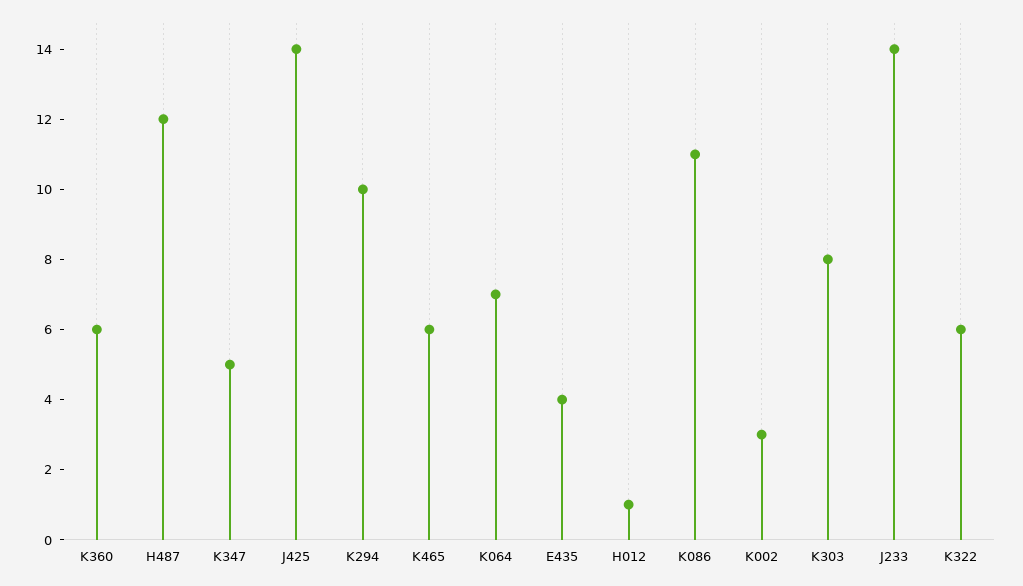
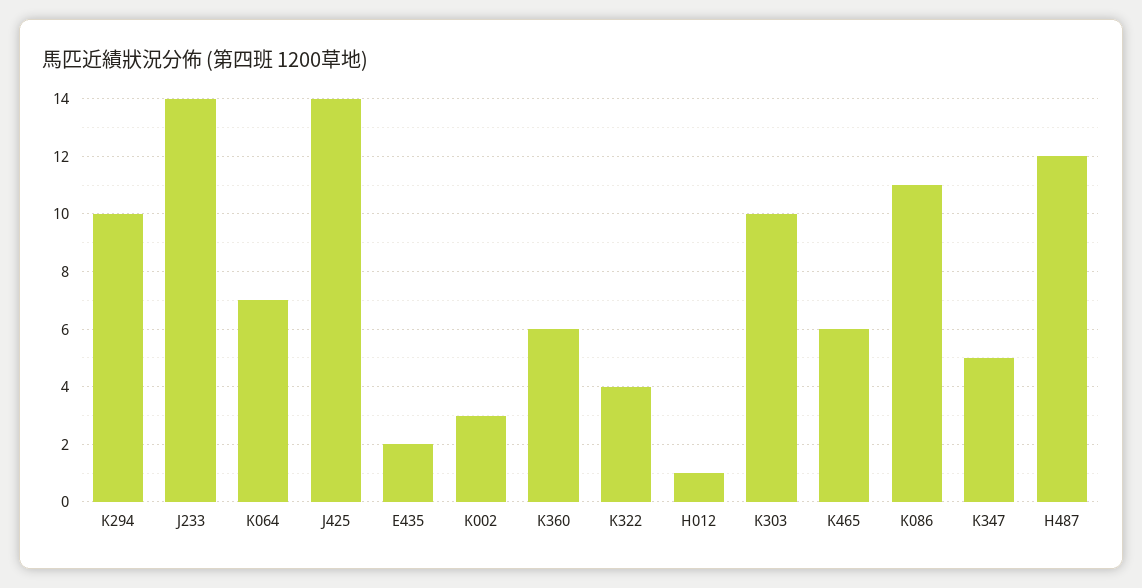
  {
    "K360": 6,
    "H487": 12,
    "K347": 5,
    "J425": 14,
    "K294": 10,
    "K465": 6,
    "K064": 7,
-   "E435": 4,
+   "E435": 2,
    "H012": 1,
    "K086": 11,
    "K002": 3,
-   "K303": 8,
+   "K303": 10,
    "J233": 14,
-   "K322": 6
+   "K322": 4
  }

